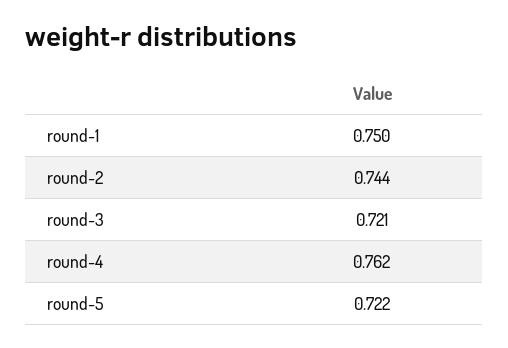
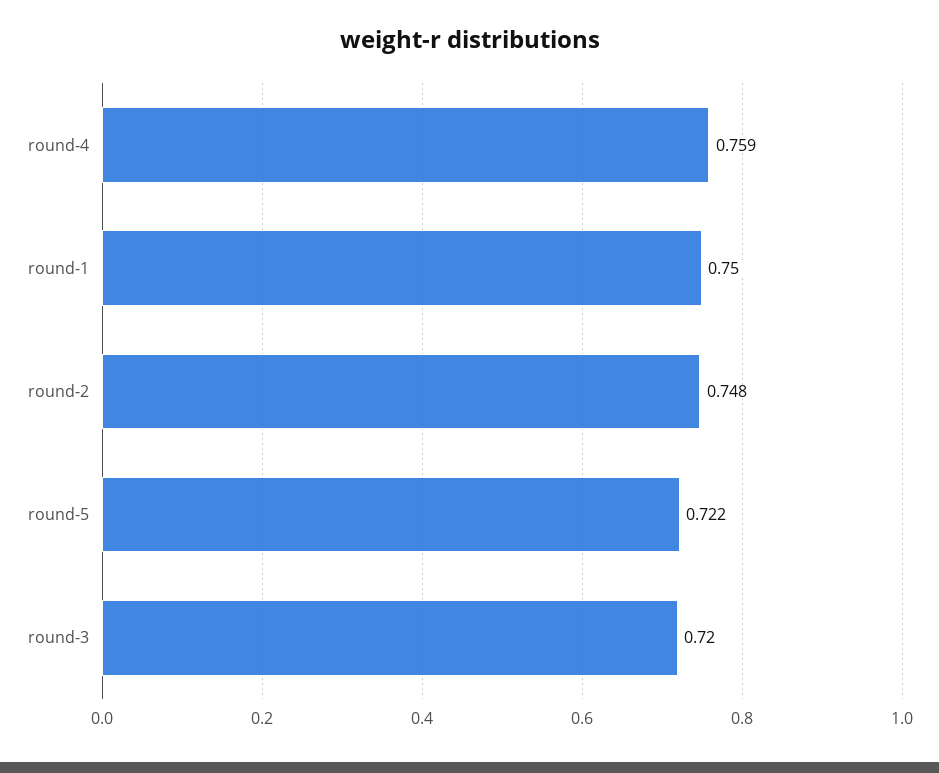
  {
    "round-1": 0.75,
-   "round-2": 0.744,
+   "round-2": 0.748,
-   "round-3": 0.721,
+   "round-3": 0.72,
-   "round-4": 0.762,
+   "round-4": 0.759,
    "round-5": 0.722
  }

